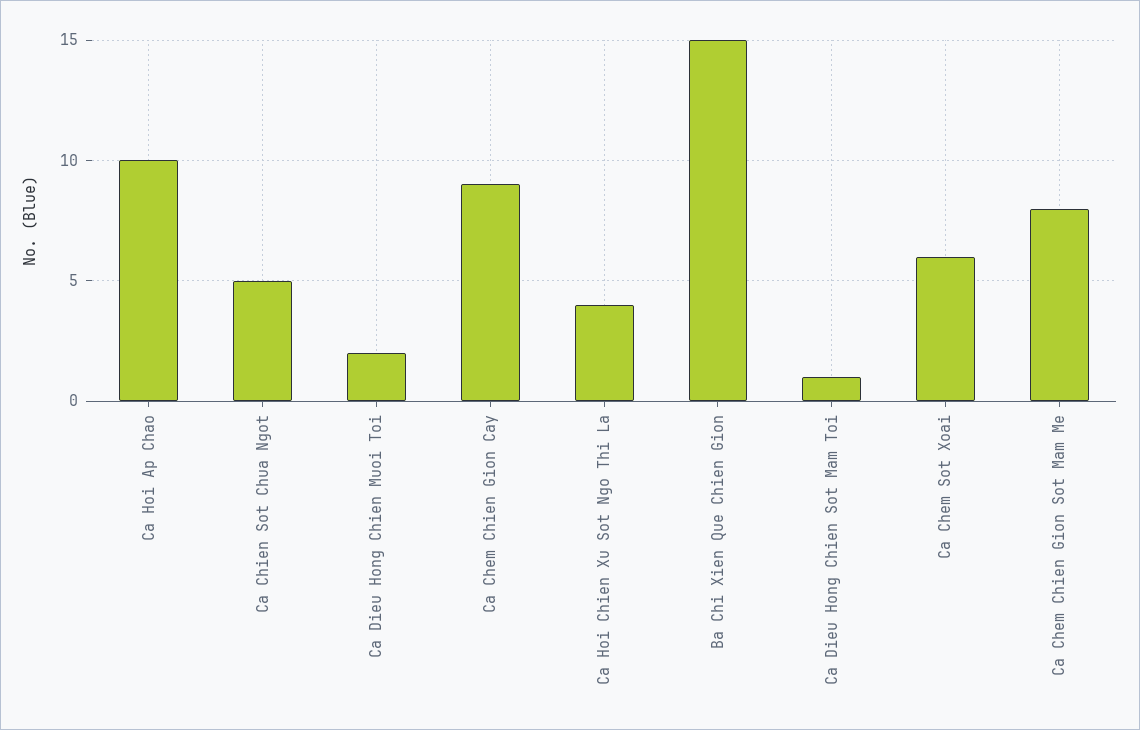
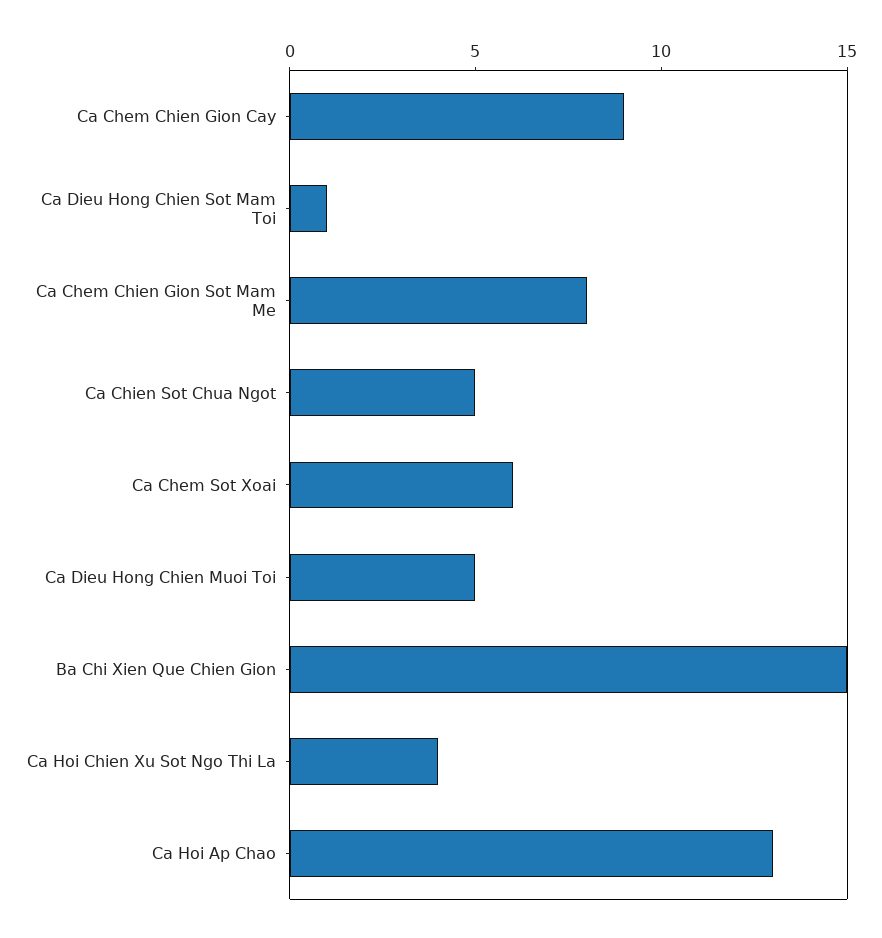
  {
-   "Ca Hoi Ap Chao": 10,
+   "Ca Hoi Ap Chao": 13,
    "Ca Chien Sot Chua Ngot": 5,
-   "Ca Dieu Hong Chien Muoi Toi": 2,
+   "Ca Dieu Hong Chien Muoi Toi": 5,
    "Ca Chem Chien Gion Cay": 9,
    "Ca Hoi Chien Xu Sot Ngo Thi La": 4,
    "Ba Chi Xien Que Chien Gion": 15,
    "Ca Dieu Hong Chien Sot Mam Toi": 1,
    "Ca Chem Sot Xoai": 6,
    "Ca Chem Chien Gion Sot Mam Me": 8
  }

